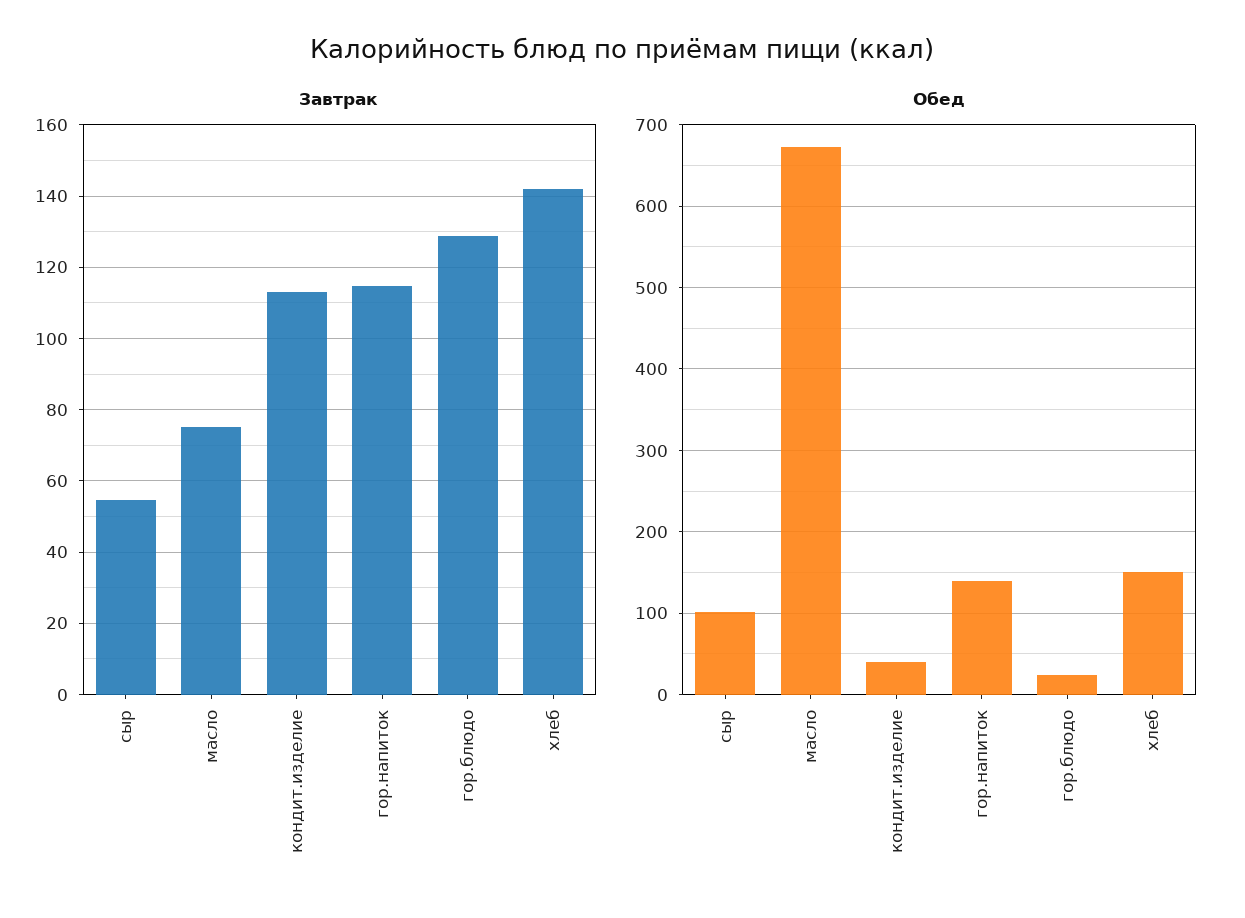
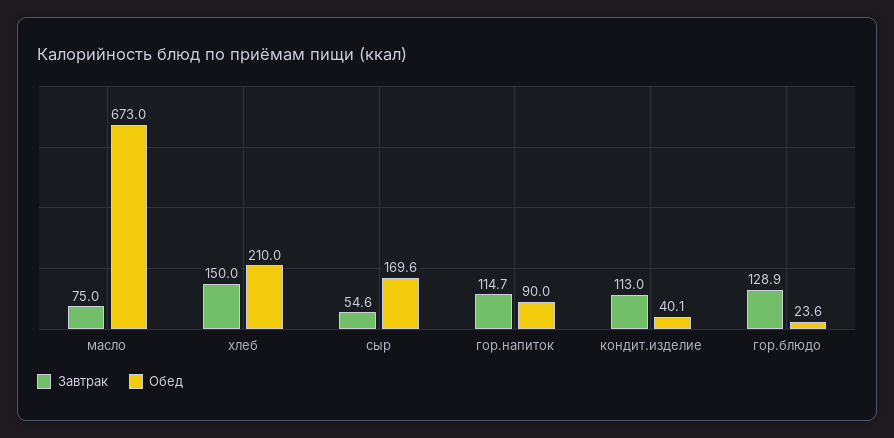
  {
    "Завтрак": {
      "сыр": 54.6,
      "масло": 75,
      "кондит.изделие": 113,
      "гор.напиток": 114.7,
      "гор.блюдо": 128.9,
-     "хлеб": 142
+     "хлеб": 150
    },
    "Обед": {
-     "сыр": 100,
+     "сыр": 169.6,
      "масло": 673,
      "кондит.изделие": 40.1,
-     "гор.напиток": 140,
+     "гор.напиток": 90,
      "гор.блюдо": 23.6,
-     "хлеб": 150
+     "хлеб": 210
    }
  }

